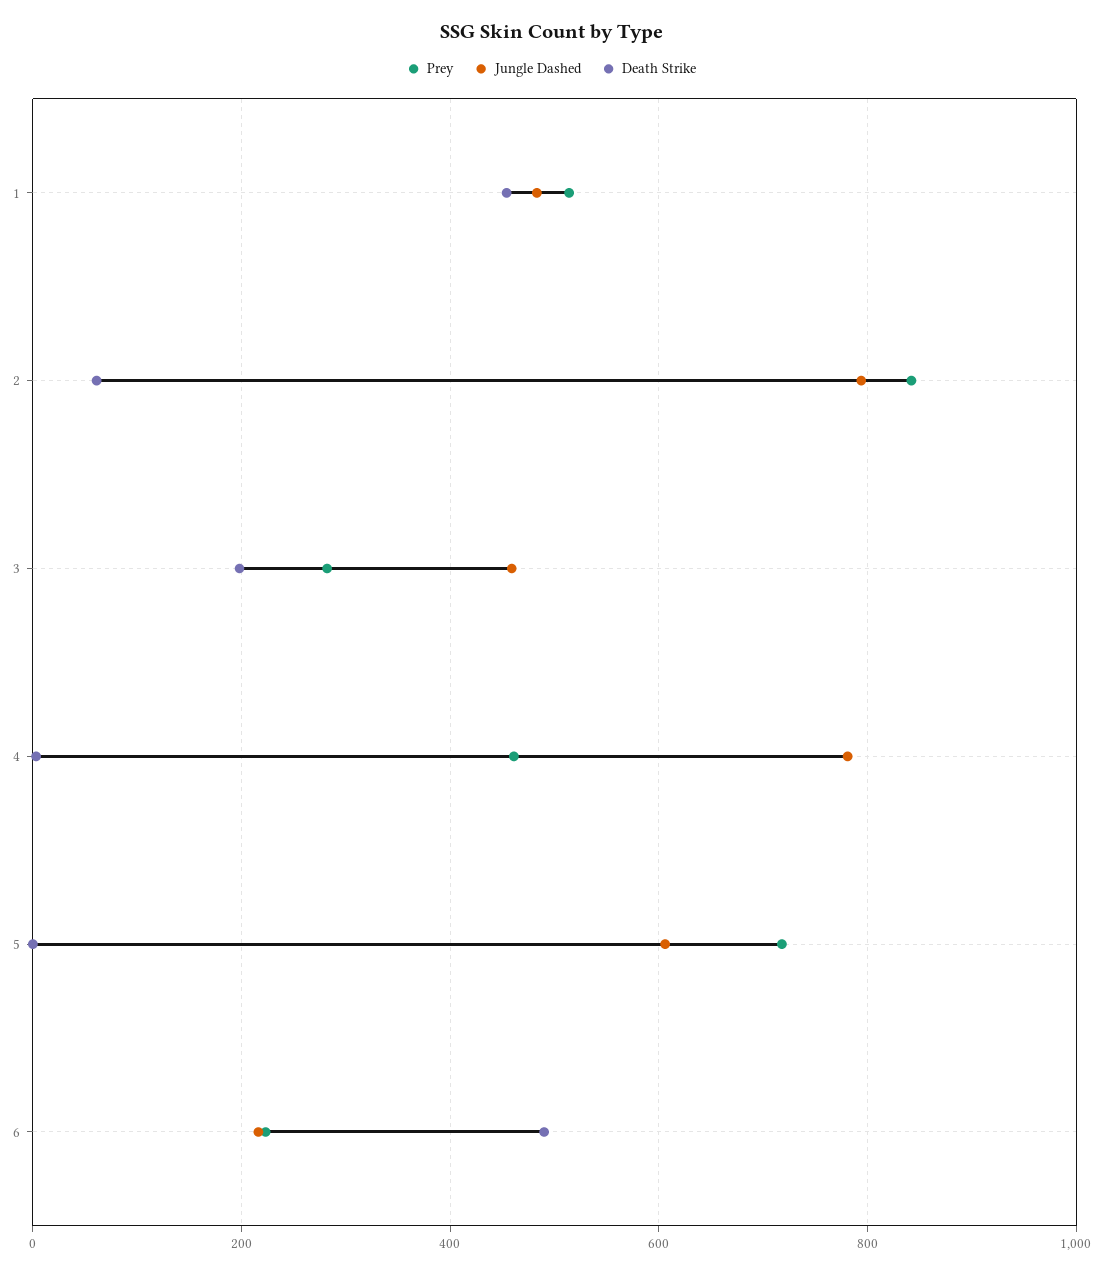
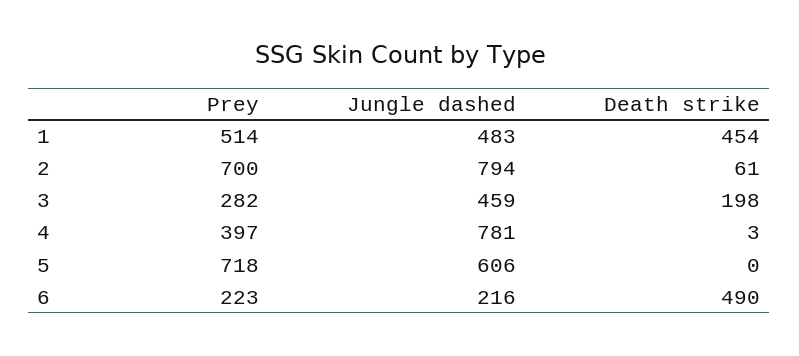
  {
    "Prey": {
      "1": 514,
-     "2": 840,
+     "2": 700,
      "3": 282,
-     "4": 460,
+     "4": 397,
      "5": 718,
      "6": 223
    },
    "Jungle Dashed": {
      "1": 483,
      "2": 794,
      "3": 459,
      "4": 781,
      "5": 606,
      "6": 216
    },
    "Death Strike": {
      "1": 454,
      "2": 61,
      "3": 198,
      "4": 3,
      "5": 0,
      "6": 490
    }
  }

